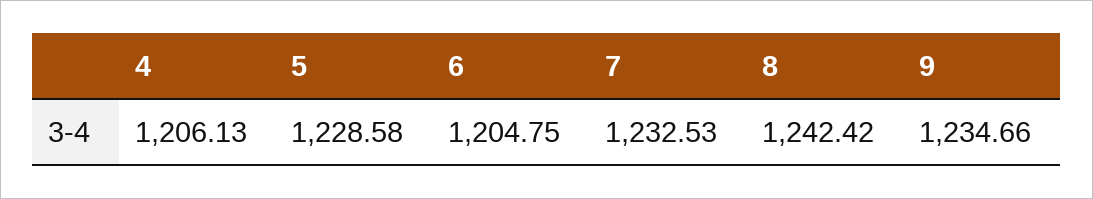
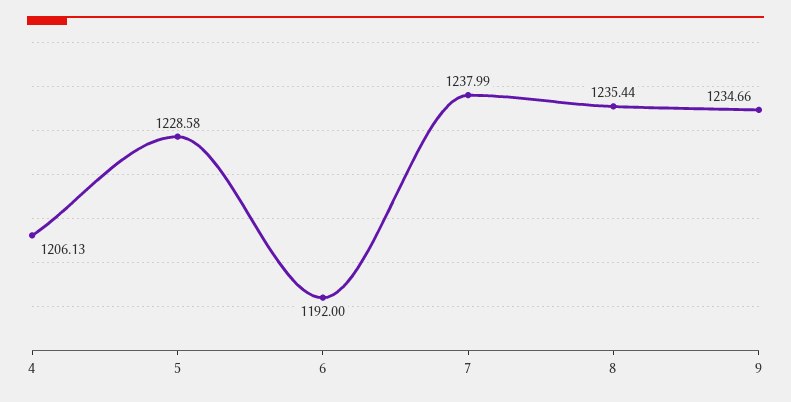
  {
    "4": 1206.13,
    "5": 1228.58,
-   "6": 1204.75,
+   "6": 1192,
-   "7": 1232.53,
+   "7": 1237.99,
-   "8": 1242.42,
+   "8": 1235.44,
    "9": 1234.66
  }

